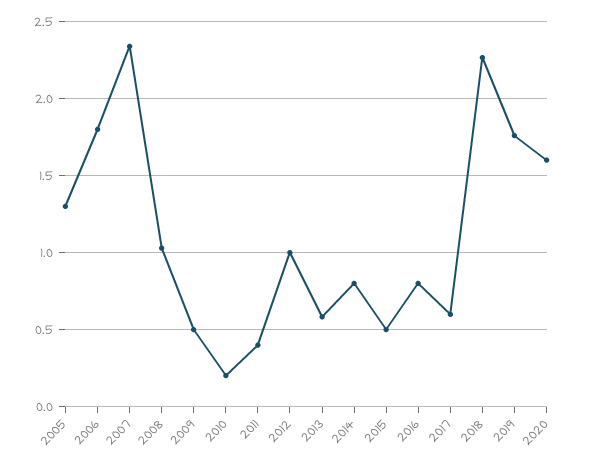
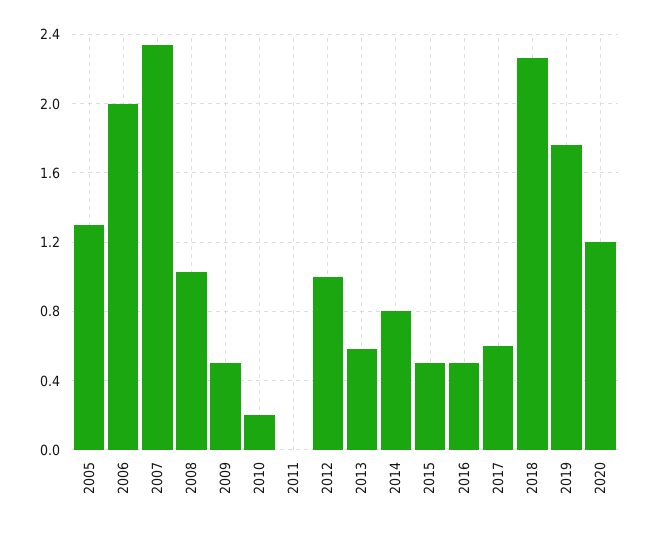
  {
    "2005": 1.3,
-   "2006": 1.8,
+   "2006": 2,
    "2007": 2.35,
    "2008": 1.05,
    "2009": 0.5,
    "2010": 0.2,
-   "2011": 0.4,
+   "2011": 0,
    "2012": 1,
    "2013": 0.6,
    "2014": 0.8,
    "2015": 0.5,
-   "2016": 0.8,
+   "2016": 0.5,
    "2017": 0.6,
    "2018": 2.25,
    "2019": 1.75,
-   "2020": 1.6
+   "2020": 1.2
  }

